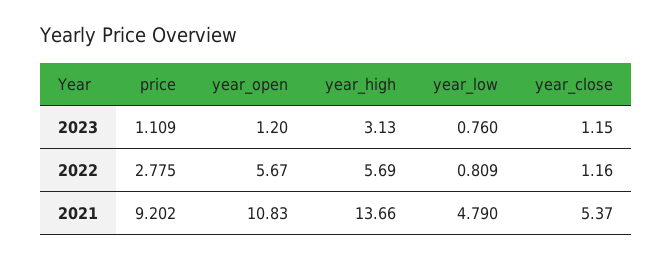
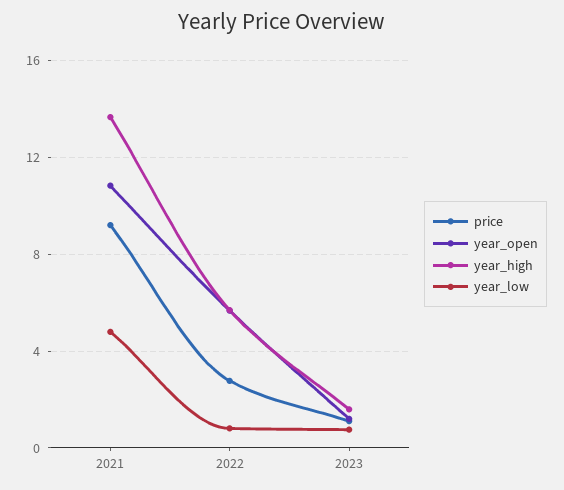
  {
    "price": {
      "2023": 1.109,
      "2022": 2.775,
      "2021": 9.202
    },
    "year_open": {
      "2023": 1.2,
      "2022": 5.67,
      "2021": 10.83
    },
    "year_high": {
-     "2023": 3.13,
+     "2023": 1.5,
      "2022": 5.69,
      "2021": 13.66
    },
    "year_low": {
      "2023": 0.76,
      "2022": 0.809,
      "2021": 4.79
-   },
+   }
-   "year_close": {
-     "2023": 1.15,
-     "2022": 1.16,
-     "2021": 5.37
-   }
  }

